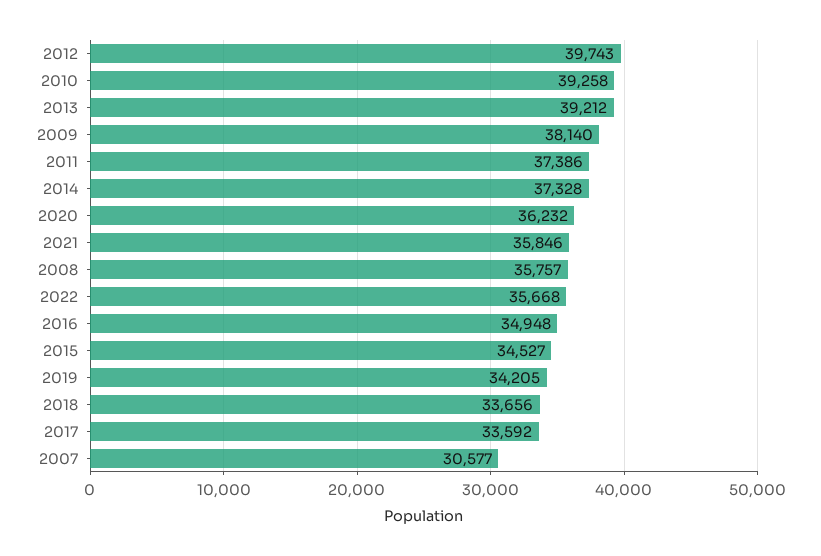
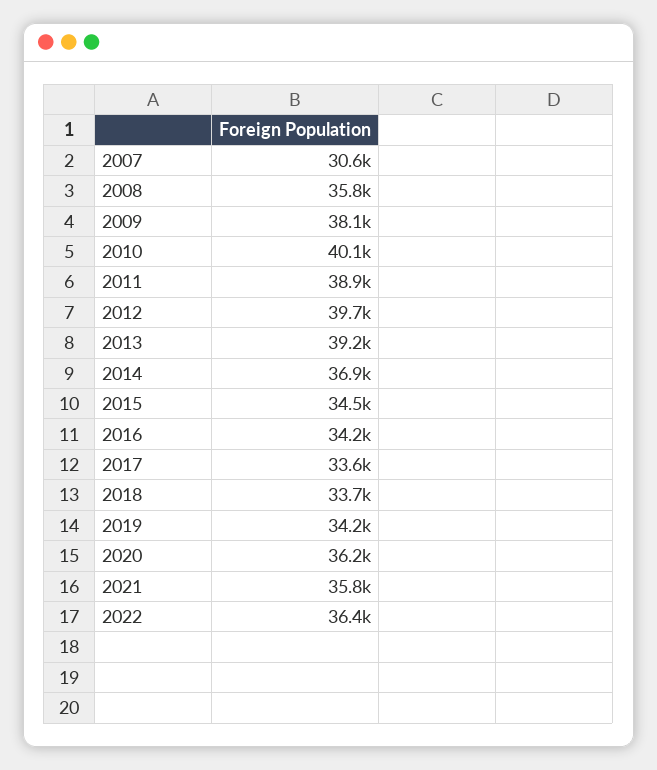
  {
    "2012": 39743,
-   "2010": 39258,
+   "2010": 40100,
    "2013": 39212,
    "2009": 38140,
-   "2011": 37386,
+   "2011": 38900,
-   "2014": 37328,
+   "2014": 36900,
    "2020": 36232,
    "2021": 35846,
    "2008": 35757,
-   "2022": 35668,
+   "2022": 36400,
-   "2016": 34948,
+   "2016": 34200,
    "2015": 34527,
    "2019": 34205,
    "2018": 33656,
    "2017": 33592,
    "2007": 30577
  }

